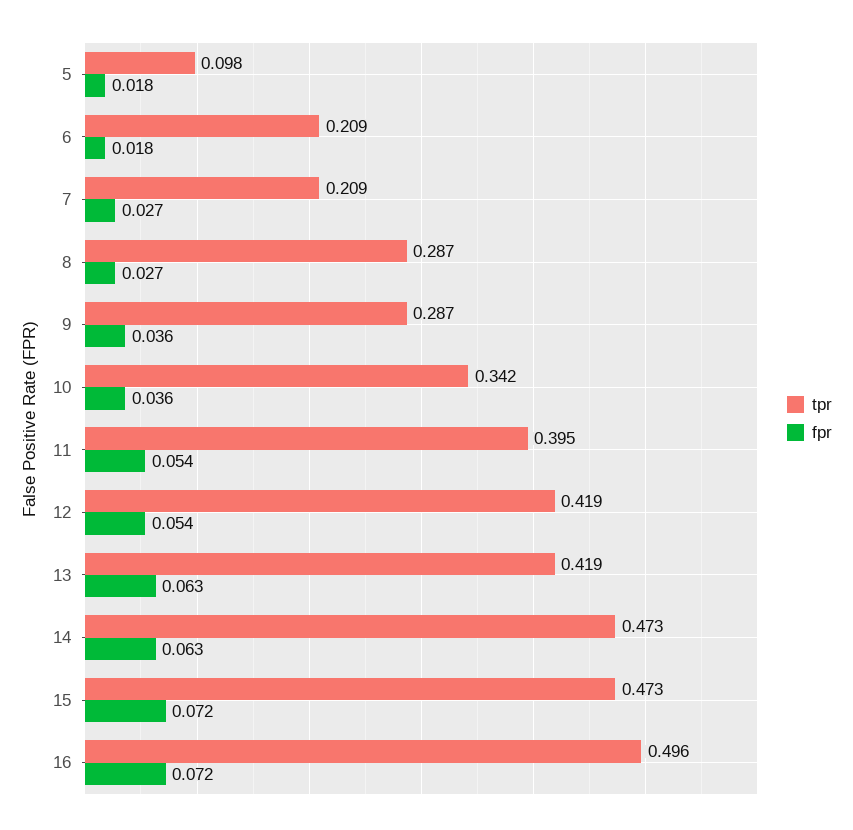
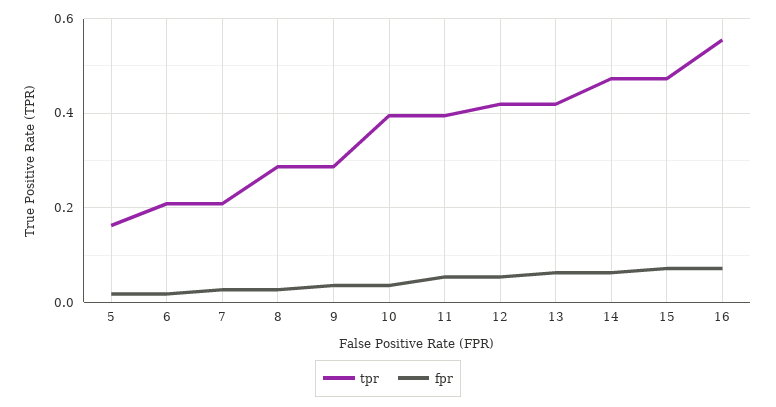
  {
    "tpr": {
-     "5": 0.098,
+     "5": 0.16,
      "6": 0.209,
      "7": 0.209,
      "8": 0.287,
      "9": 0.287,
-     "10": 0.342,
+     "10": 0.4,
      "11": 0.395,
      "12": 0.419,
      "13": 0.419,
      "14": 0.473,
      "15": 0.473,
-     "16": 0.496
+     "16": 0.56
    },
    "fpr": {
      "5": 0.018,
      "6": 0.018,
      "7": 0.027,
      "8": 0.027,
      "9": 0.036,
      "10": 0.036,
      "11": 0.054,
      "12": 0.054,
      "13": 0.063,
      "14": 0.063,
      "15": 0.072,
      "16": 0.072
    }
  }

